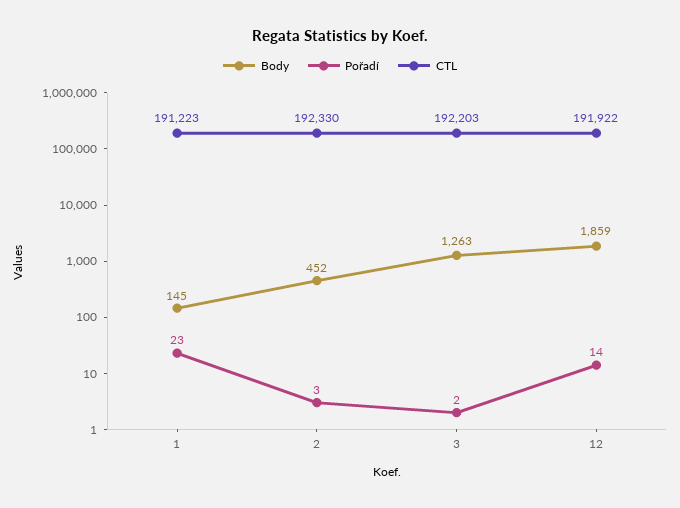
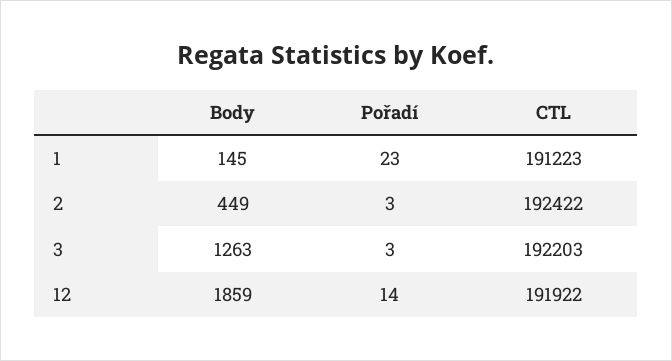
  {
    "Body": {
      "1": 145,
-     "2": 452,
+     "2": 449,
      "3": 1263,
      "12": 1859
    },
    "Pořadí": {
      "1": 23,
      "2": 3,
-     "3": 2,
+     "3": 3,
      "12": 14
    },
    "CTL": {
      "1": 191223,
-     "2": 192330,
+     "2": 192422,
      "3": 192203,
      "12": 191922
    }
  }

